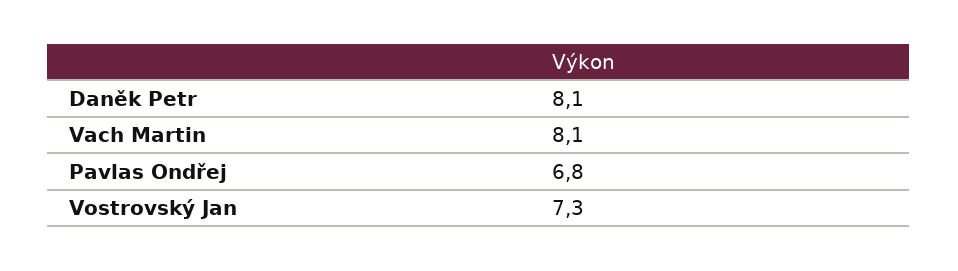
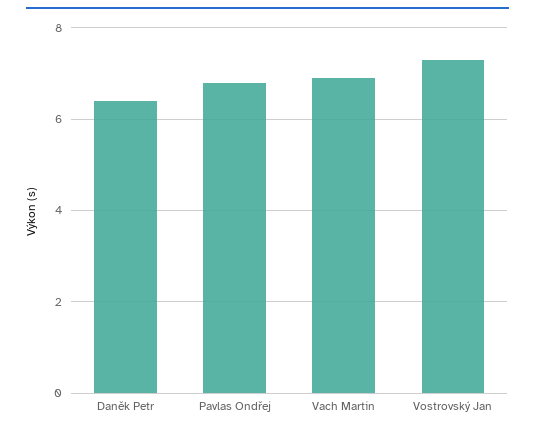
  {
-   "Daněk Petr": 8.1,
+   "Daněk Petr": 6.5,
-   "Vach Martin": 8.1,
+   "Vach Martin": 7,
    "Pavlas Ondřej": 6.8,
    "Vostrovský Jan": 7.3
  }

